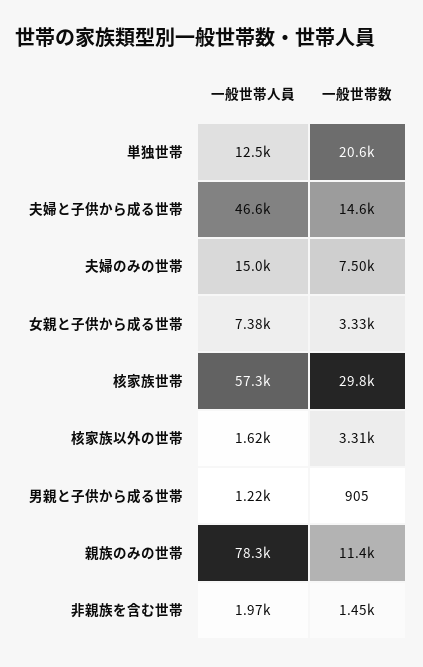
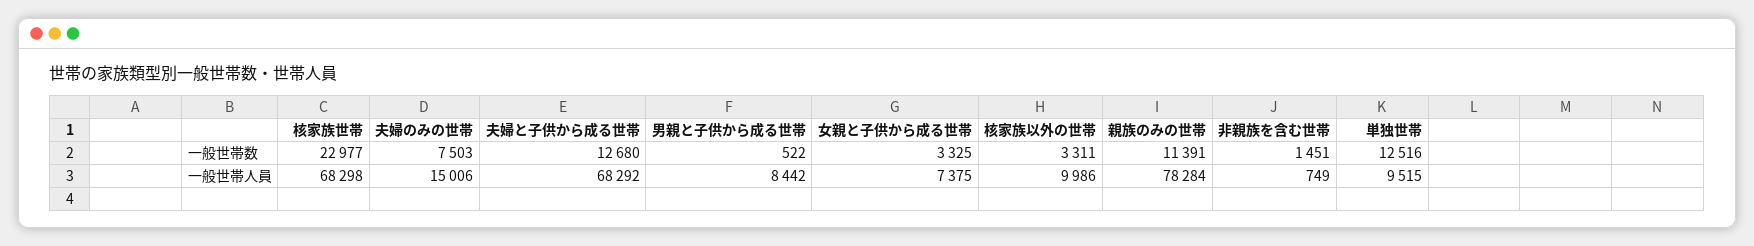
  {
    "一般世帯人員": {
-     "単独世帯": 12500,
+     "単独世帯": 9515,
-     "夫婦と子供から成る世帯": 46600,
+     "夫婦と子供から成る世帯": 68292,
      "夫婦のみの世帯": 15006,
      "女親と子供から成る世帯": 7375,
-     "核家族世帯": 57300,
+     "核家族世帯": 68298,
-     "核家族以外の世帯": 1620,
+     "核家族以外の世帯": 9986,
-     "男親と子供から成る世帯": 1220,
+     "男親と子供から成る世帯": 8442,
      "親族のみの世帯": 78284,
-     "非親族を含む世帯": 1970
+     "非親族を含む世帯": 749
    },
    "一般世帯数": {
-     "単独世帯": 20600,
+     "単独世帯": 12516,
-     "夫婦と子供から成る世帯": 14600,
+     "夫婦と子供から成る世帯": 12680,
      "夫婦のみの世帯": 7503,
      "女親と子供から成る世帯": 3325,
-     "核家族世帯": 29800,
+     "核家族世帯": 22977,
      "核家族以外の世帯": 3311,
-     "男親と子供から成る世帯": 905,
+     "男親と子供から成る世帯": 522,
      "親族のみの世帯": 11391,
      "非親族を含む世帯": 1451
    }
  }

